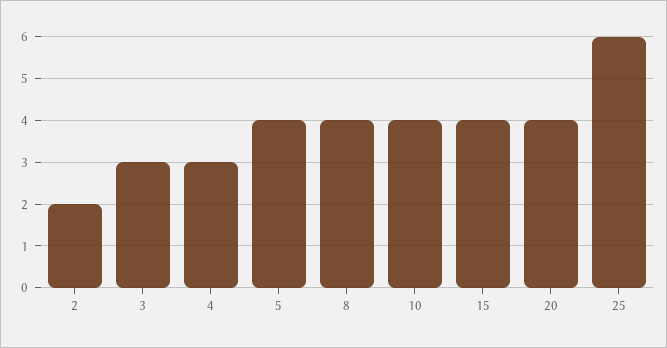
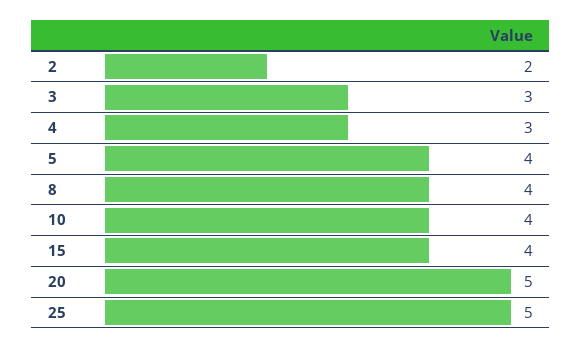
  {
    "2": 2,
    "3": 3,
    "4": 3,
    "5": 4,
    "8": 4,
    "10": 4,
    "15": 4,
-   "20": 4,
+   "20": 5,
-   "25": 6
+   "25": 5
  }

